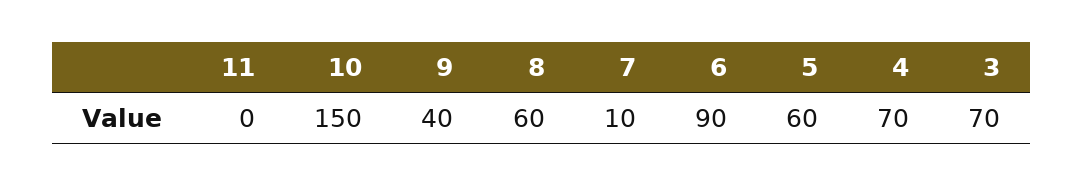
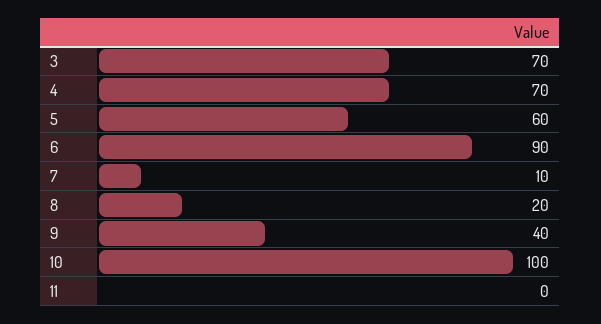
  {
    "11": 0,
-   "10": 150,
+   "10": 100,
    "9": 40,
-   "8": 60,
+   "8": 20,
    "7": 10,
    "6": 90,
    "5": 60,
    "4": 70,
    "3": 70
  }

